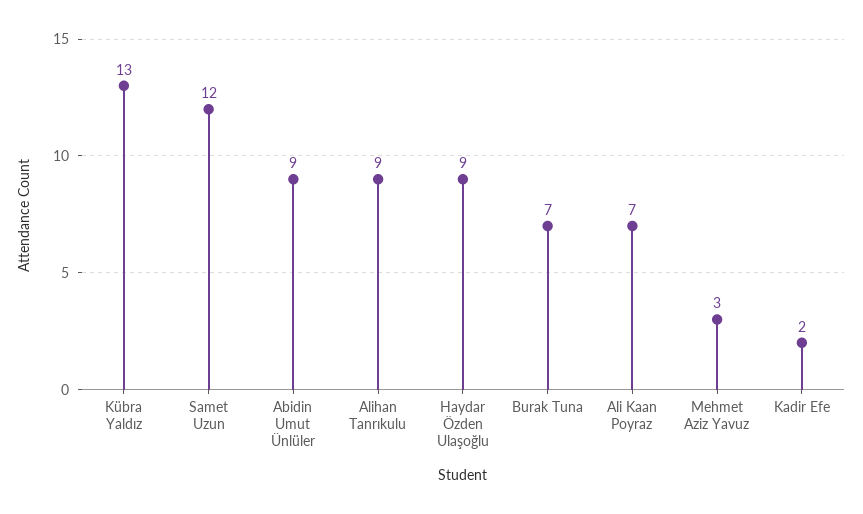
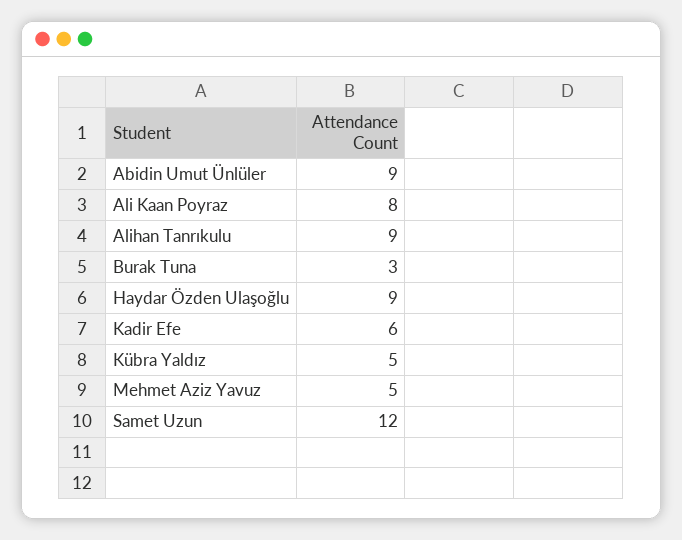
  {
-   "Kübra Yaldız": 13,
+   "Kübra Yaldız": 5,
    "Samet Uzun": 12,
    "Abidin Umut Ünlüler": 9,
    "Alihan Tanrıkulu": 9,
    "Haydar Özden Ulaşoğlu": 9,
-   "Burak Tuna": 7,
+   "Burak Tuna": 3,
-   "Ali Kaan Poyraz": 7,
+   "Ali Kaan Poyraz": 8,
-   "Mehmet Aziz Yavuz": 3,
+   "Mehmet Aziz Yavuz": 5,
-   "Kadir Efe": 2
+   "Kadir Efe": 6
  }

